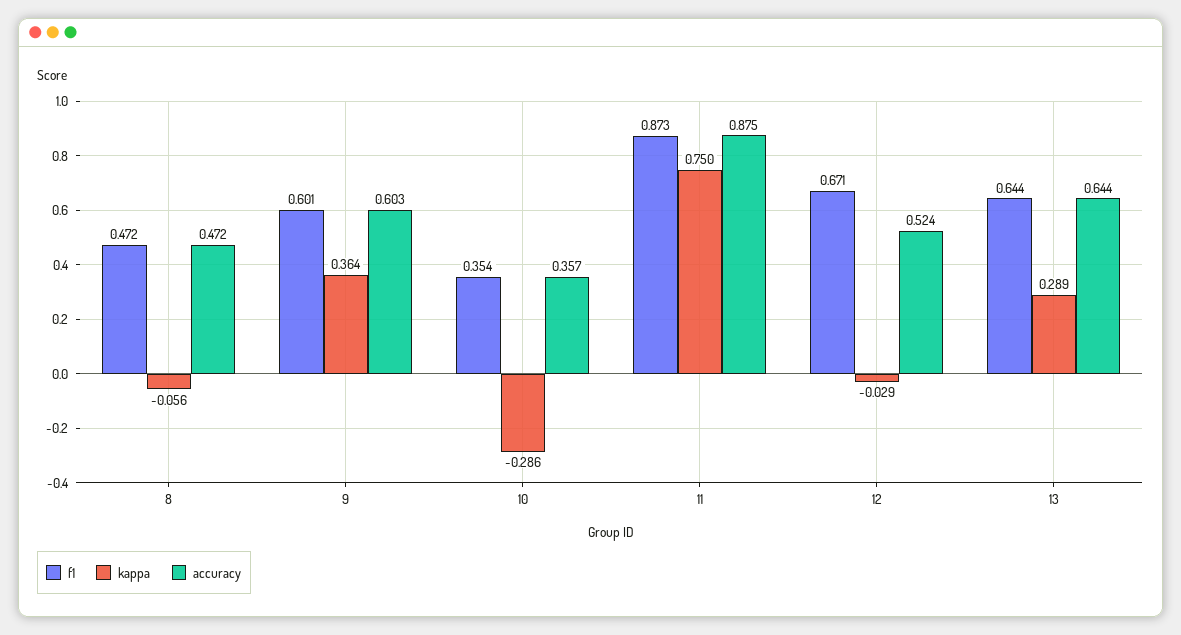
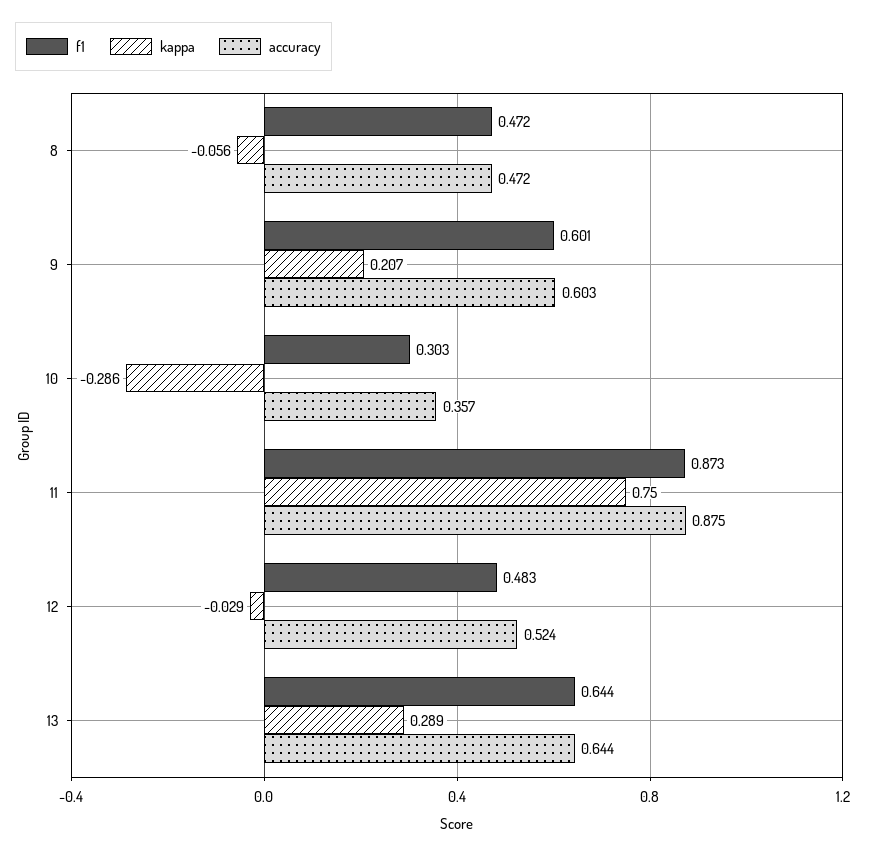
  {
    "f1": {
      "8": 0.472,
      "9": 0.601,
-     "10": 0.354,
+     "10": 0.303,
      "11": 0.873,
-     "12": 0.671,
+     "12": 0.483,
      "13": 0.644
    },
    "kappa": {
      "8": -0.056,
-     "9": 0.364,
+     "9": 0.207,
      "10": -0.286,
      "11": 0.75,
      "12": -0.029,
      "13": 0.289
    },
    "accuracy": {
      "8": 0.472,
      "9": 0.603,
      "10": 0.357,
      "11": 0.875,
      "12": 0.524,
      "13": 0.644
    }
  }

